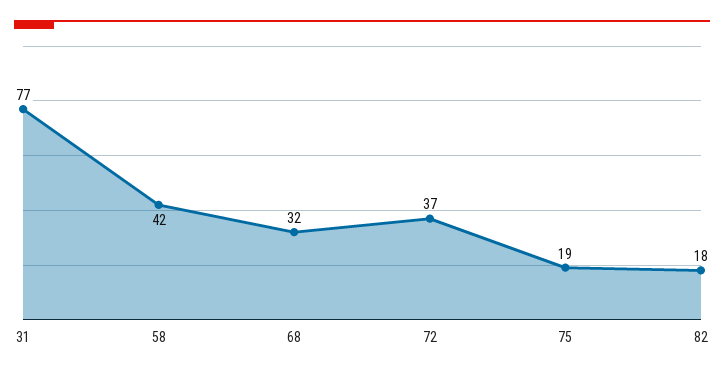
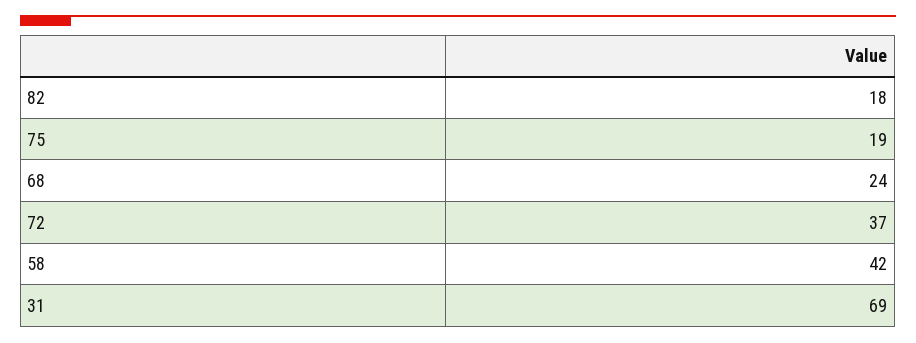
  {
-   "31": 77,
+   "31": 69,
    "58": 42,
-   "68": 32,
+   "68": 24,
    "72": 37,
    "75": 19,
    "82": 18
  }

